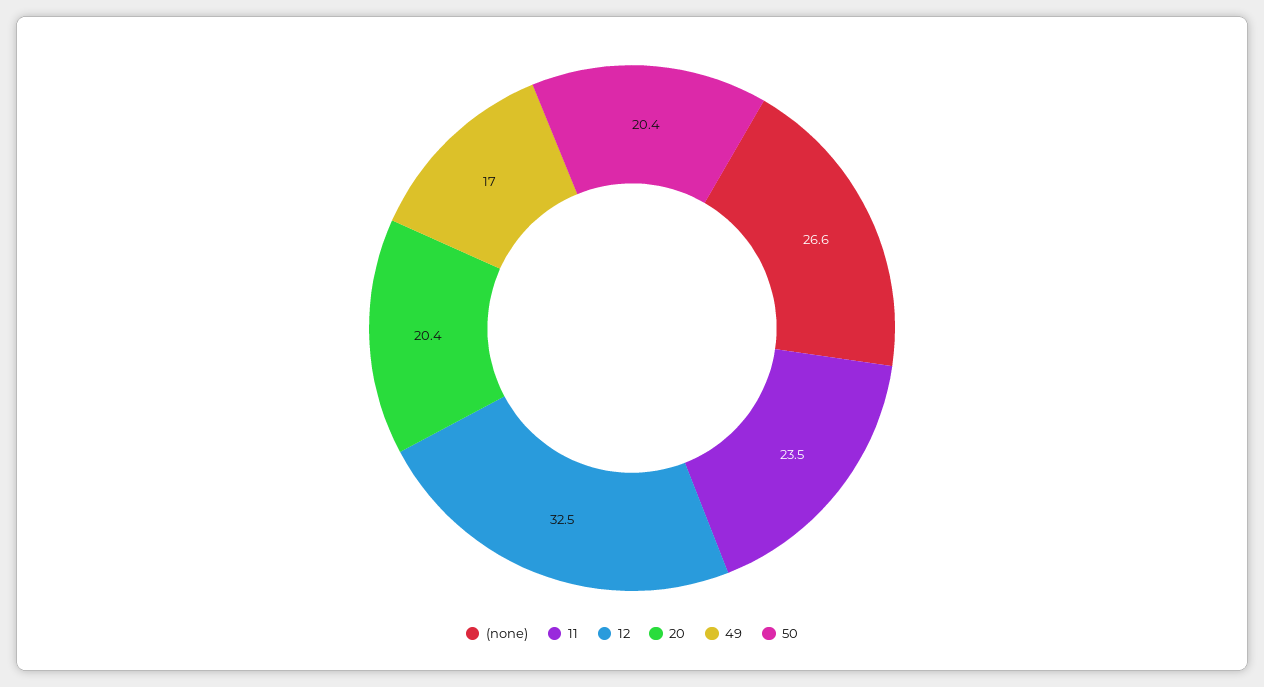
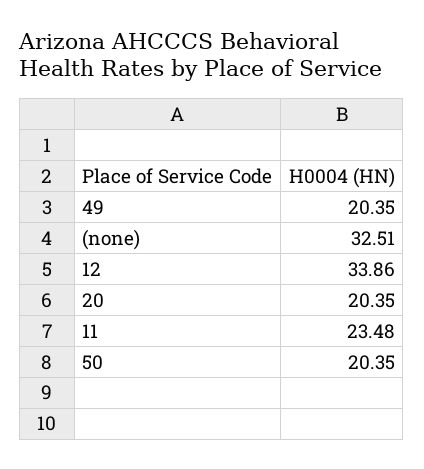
  {
-   "(none)": 26.6,
+   "(none)": 32.51,
    "11": 23.48,
-   "12": 32.5,
+   "12": 33.86,
    "20": 20.35,
-   "49": 17,
+   "49": 20.35,
    "50": 20.35
  }

